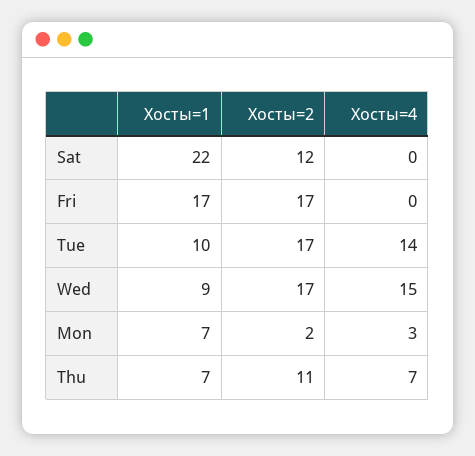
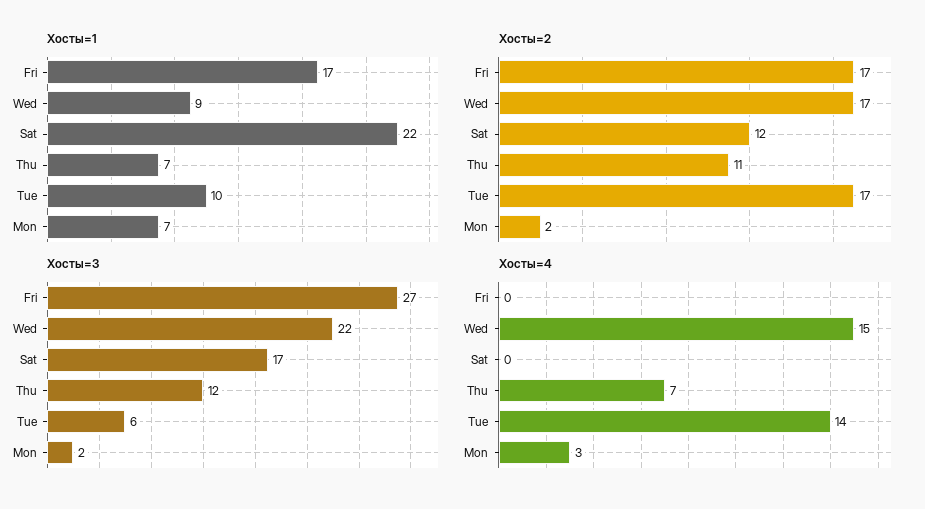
  {
    "Хосты=1": {
      "Sat": 22,
      "Fri": 17,
      "Tue": 10,
      "Wed": 9,
      "Mon": 7,
      "Thu": 7
    },
    "Хосты=2": {
      "Sat": 12,
      "Fri": 17,
      "Tue": 17,
      "Wed": 17,
      "Mon": 2,
      "Thu": 11
    },
    "Хосты=4": {
      "Sat": 0,
      "Fri": 0,
      "Tue": 14,
      "Wed": 15,
      "Mon": 3,
      "Thu": 7
-   }
+   },
+   "Хосты=3": {
+     "Fri": 27,
+     "Wed": 22,
+     "Sat": 17,
+     "Thu": 12,
+     "Tue": 6,
+     "Mon": 2
+   }
  }

